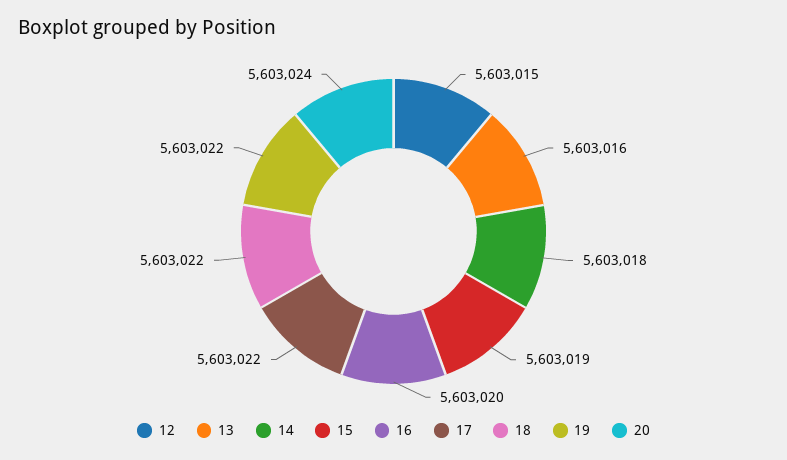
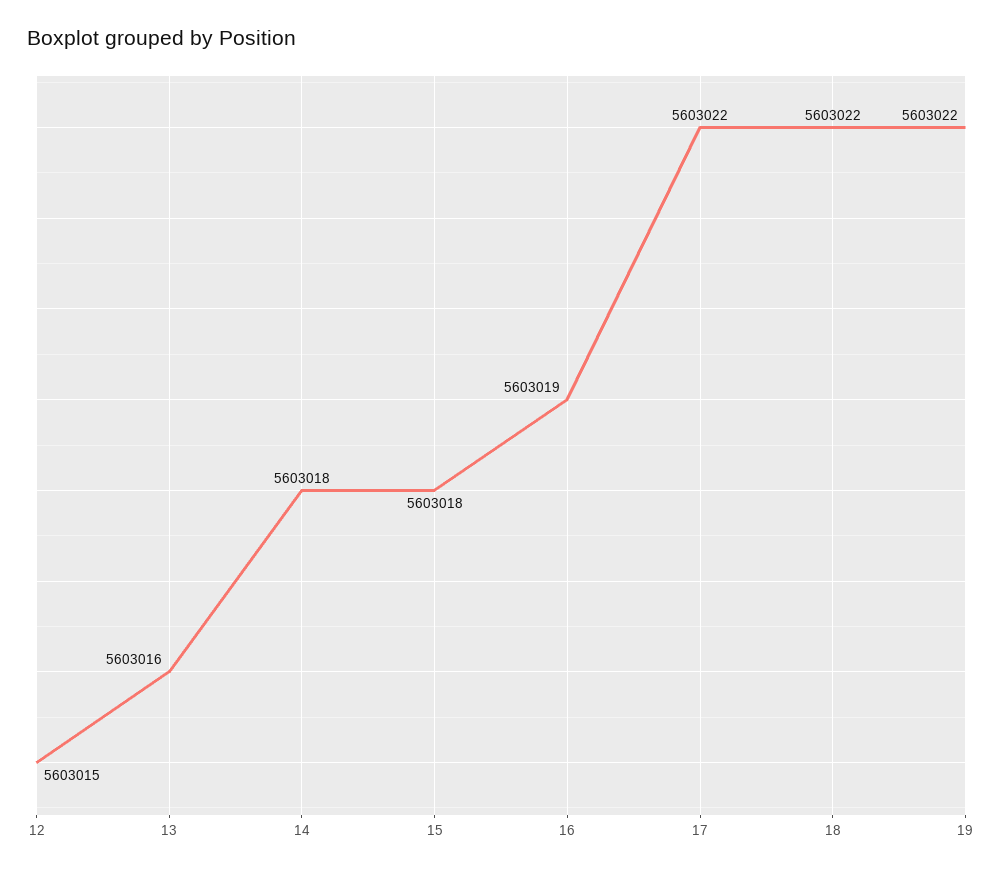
  {
    "12": 5603015,
    "13": 5603016,
    "14": 5603018,
-   "15": 5603019,
+   "15": 5603018,
-   "16": 5603020,
+   "16": 5603019,
    "17": 5603022,
    "18": 5603022,
-   "19": 5603022,
+   "19": 5603022
-   "20": 5603024
  }

